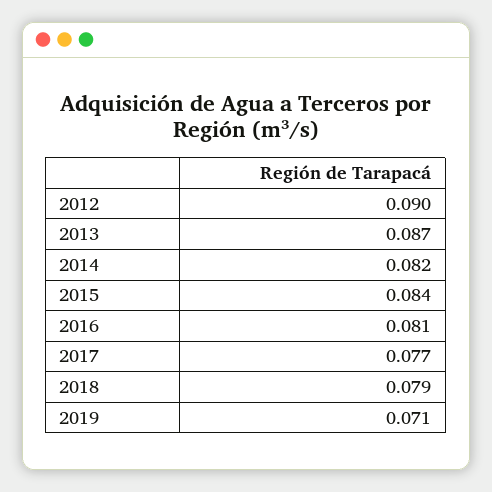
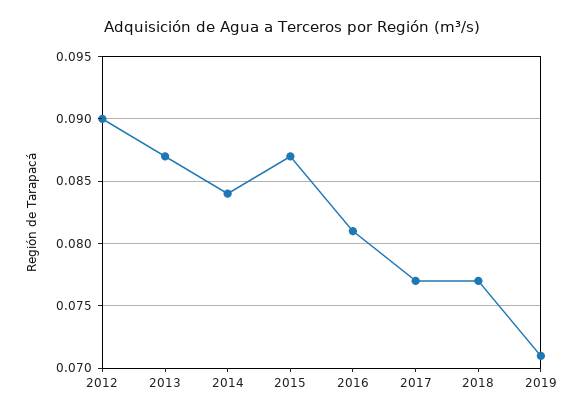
  {
    "2012": 0.09,
    "2013": 0.087,
-   "2014": 0.082,
+   "2014": 0.084,
-   "2015": 0.084,
+   "2015": 0.087,
    "2016": 0.081,
    "2017": 0.077,
-   "2018": 0.079,
+   "2018": 0.077,
    "2019": 0.071
  }

